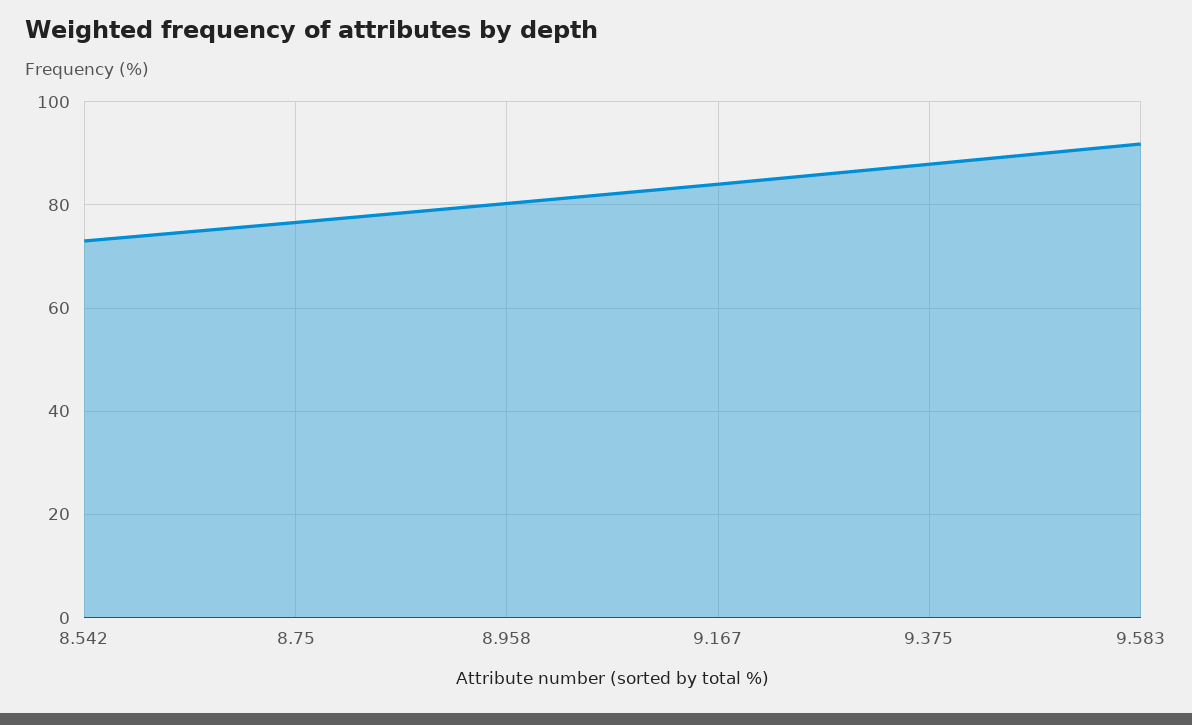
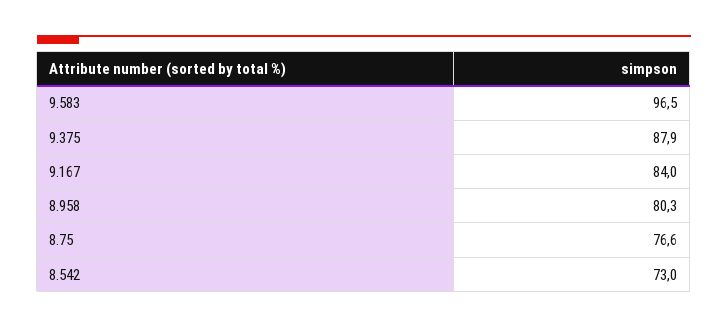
  {
    "8.542": 73,
    "8.75": 76.6,
    "8.958": 80.3,
    "9.167": 84,
    "9.375": 87.9,
-   "9.583": 92
+   "9.583": 96.5
  }

